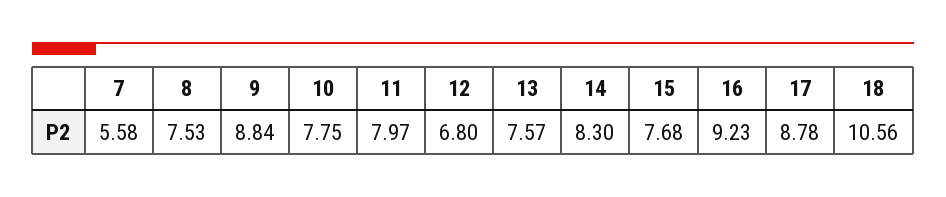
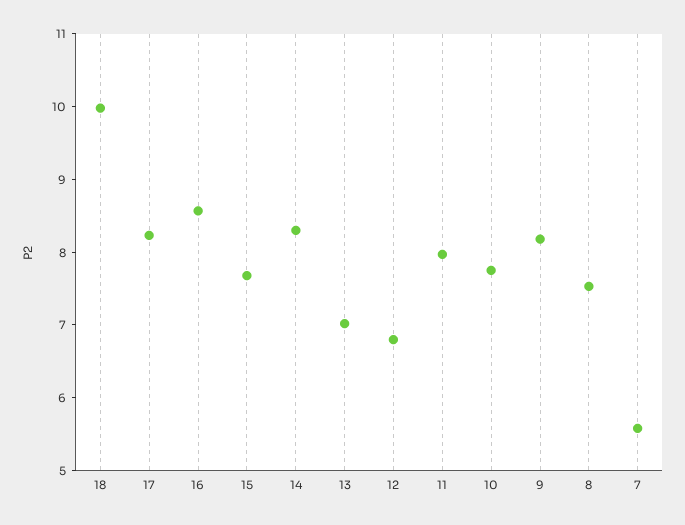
  {
    "7": 5.58,
    "8": 7.53,
-   "9": 8.84,
+   "9": 8.2,
    "10": 7.75,
    "11": 7.97,
    "12": 6.8,
-   "13": 7.57,
+   "13": 7,
    "14": 8.3,
    "15": 7.68,
-   "16": 9.23,
+   "16": 8.6,
-   "17": 8.78,
+   "17": 8.2,
-   "18": 10.56
+   "18": 10
  }

